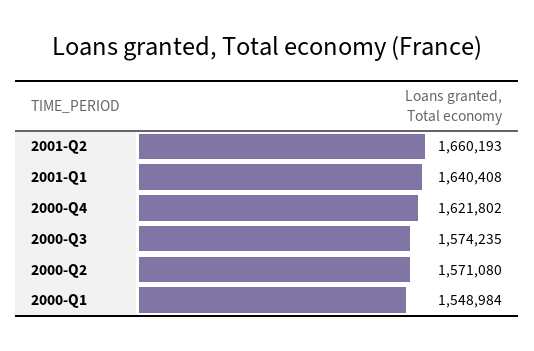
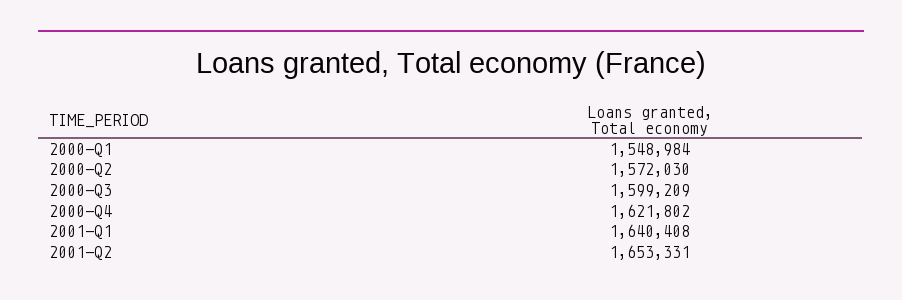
  {
-   "2001-Q2": 1660193,
+   "2001-Q2": 1653331,
    "2001-Q1": 1640408,
    "2000-Q4": 1621802,
-   "2000-Q3": 1574235,
+   "2000-Q3": 1599209,
-   "2000-Q2": 1571080,
+   "2000-Q2": 1572030,
    "2000-Q1": 1548984
  }

